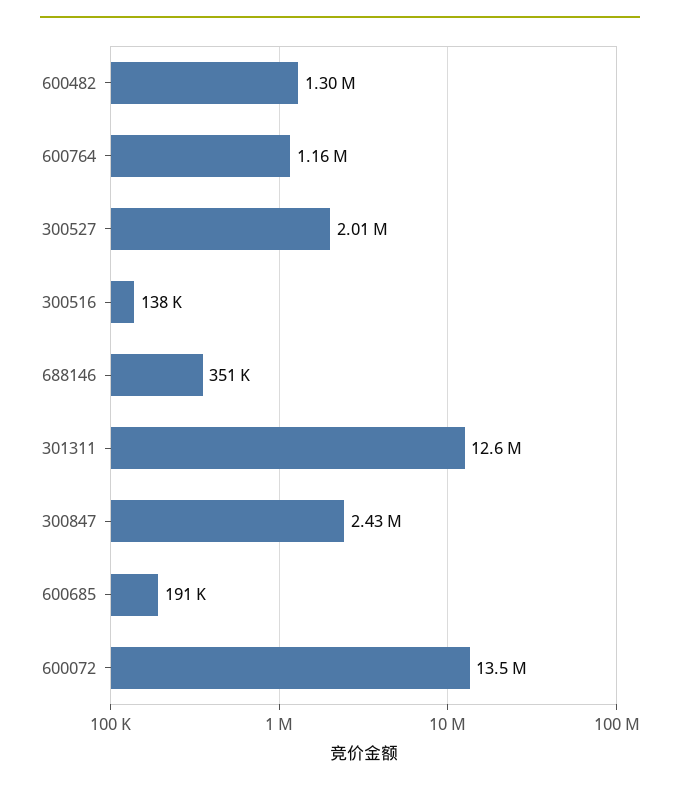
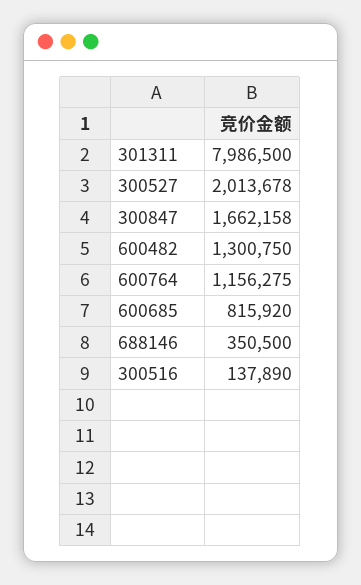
  {
    "600482": 1300750,
    "600764": 1156275,
    "300527": 2013678,
    "300516": 137890,
    "688146": 350500,
-   "301311": 12600000,
+   "301311": 7986500,
-   "300847": 2430000,
+   "300847": 1662158,
-   "600685": 191000,
+   "600685": 815920
-   "600072": 13500000
  }

